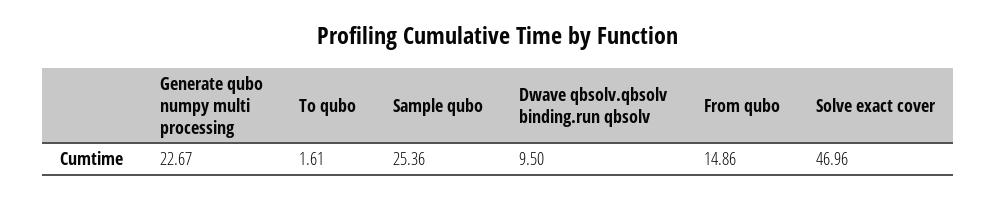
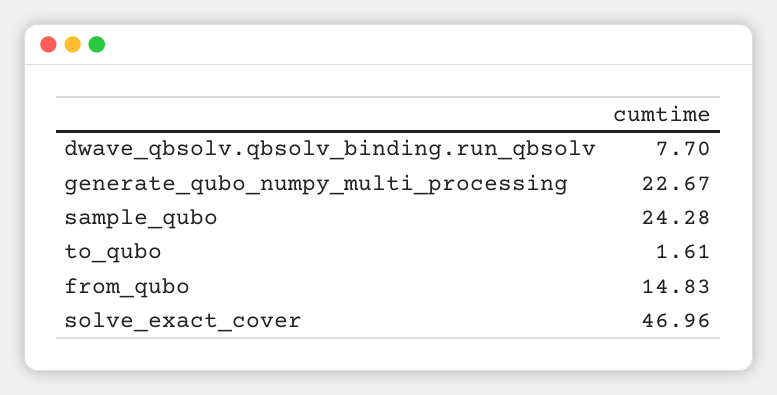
  {
    "Generate qubo numpy multi processing": 22.67,
    "To qubo": 1.61,
-   "Sample qubo": 25.36,
+   "Sample qubo": 24.28,
-   "Dwave qbsolv.qbsolv binding.run qbsolv": 9.5,
+   "Dwave qbsolv.qbsolv binding.run qbsolv": 7.7,
-   "From qubo": 14.86,
+   "From qubo": 14.83,
    "Solve exact cover": 46.96
  }

